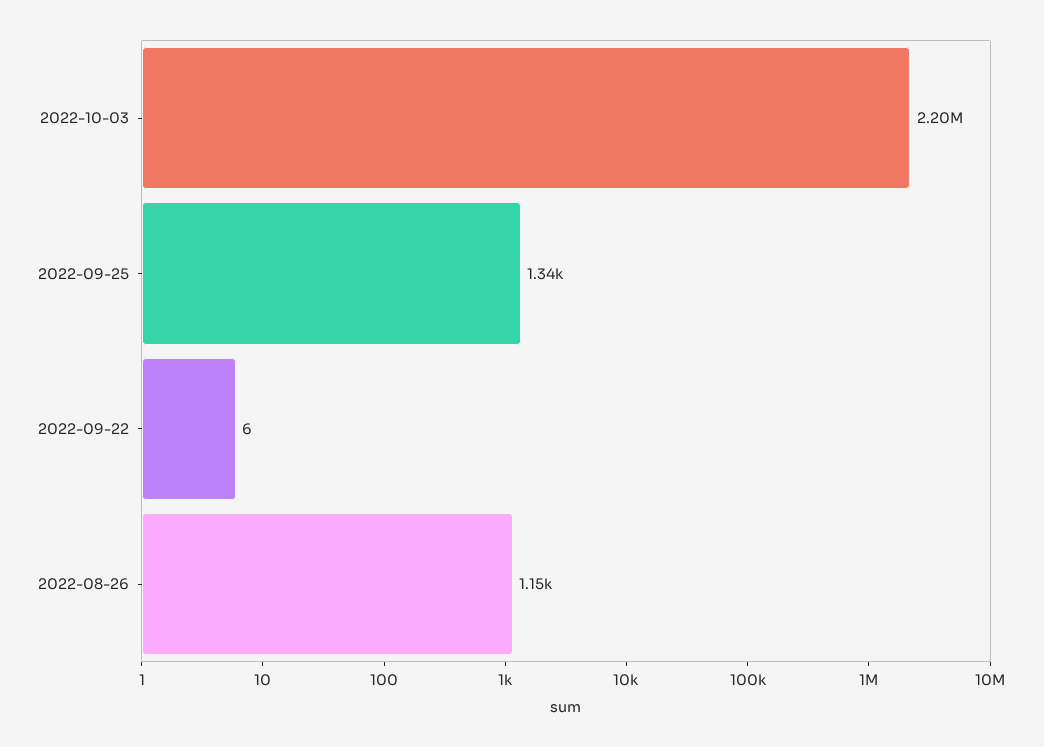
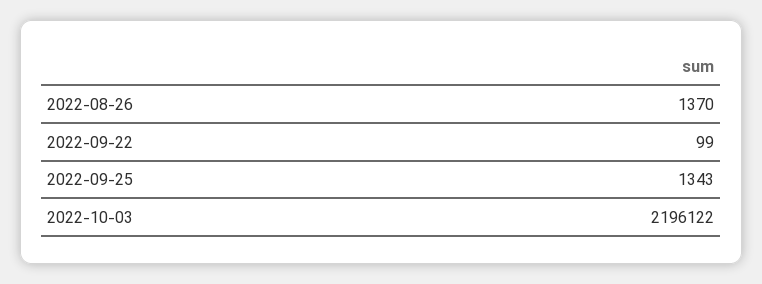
  {
    "2022-10-03": 2196122,
    "2022-09-25": 1343,
-   "2022-09-22": 6,
+   "2022-09-22": 99,
-   "2022-08-26": 1150
+   "2022-08-26": 1370
  }

